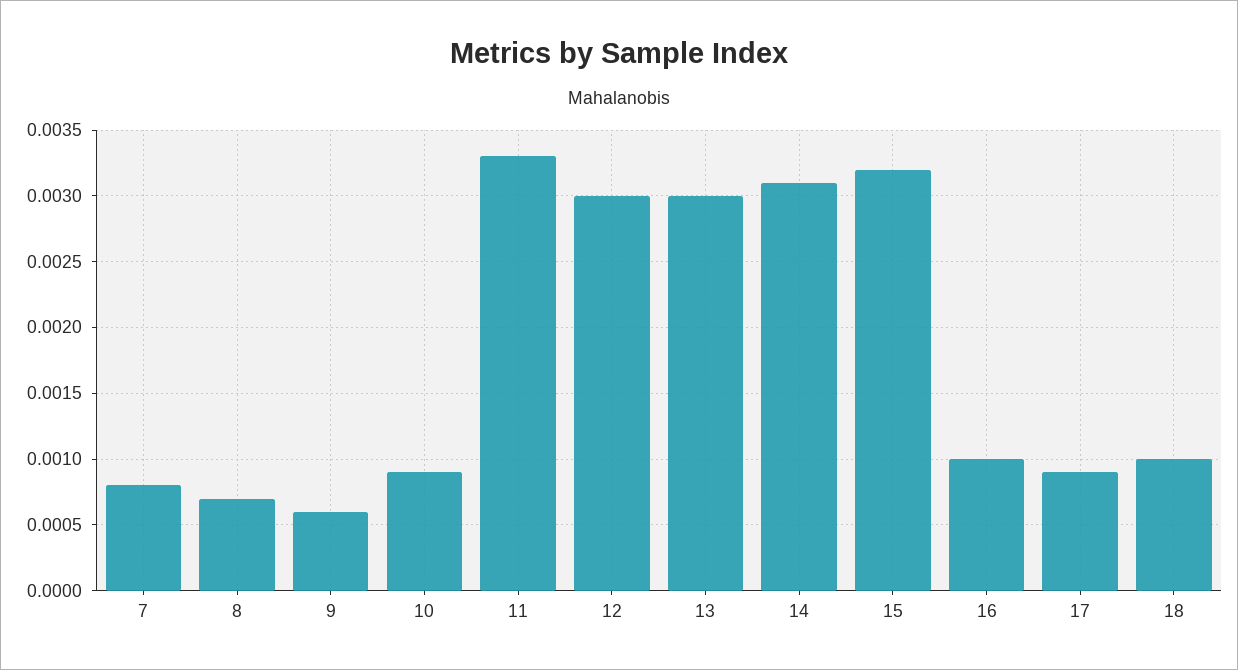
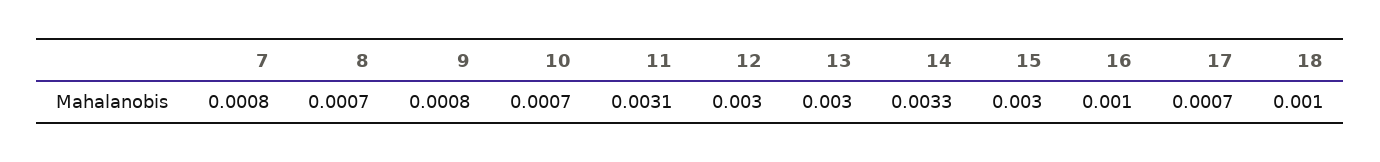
  {
    "7": 0.0008,
    "8": 0.0007,
-   "9": 0.0006,
+   "9": 0.0008,
-   "10": 0.0009,
+   "10": 0.0007,
-   "11": 0.0033,
+   "11": 0.0031,
    "12": 0.003,
    "13": 0.003,
-   "14": 0.0031,
+   "14": 0.0033,
-   "15": 0.0032,
+   "15": 0.003,
    "16": 0.001,
-   "17": 0.0009,
+   "17": 0.0007,
    "18": 0.001
  }

